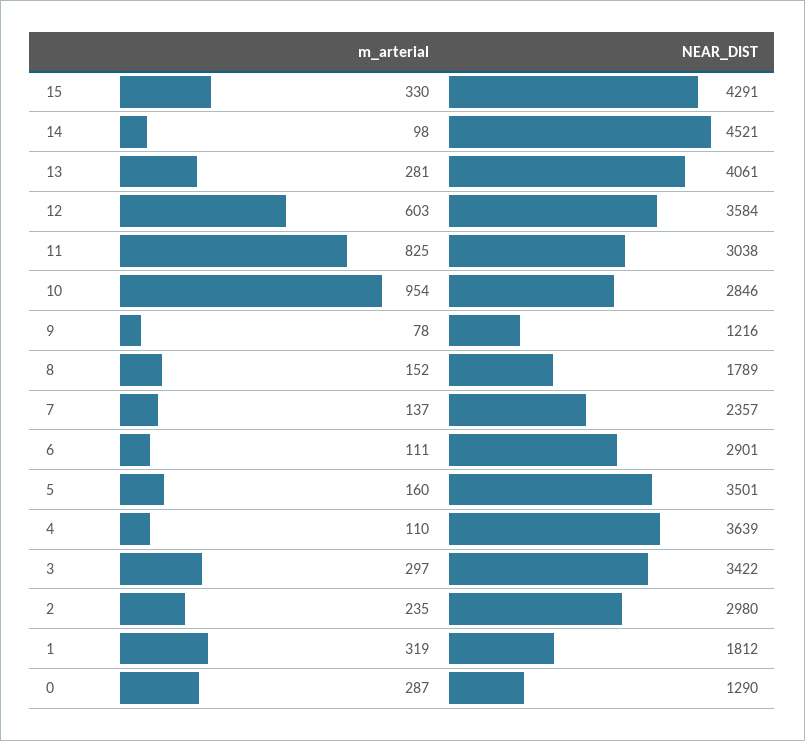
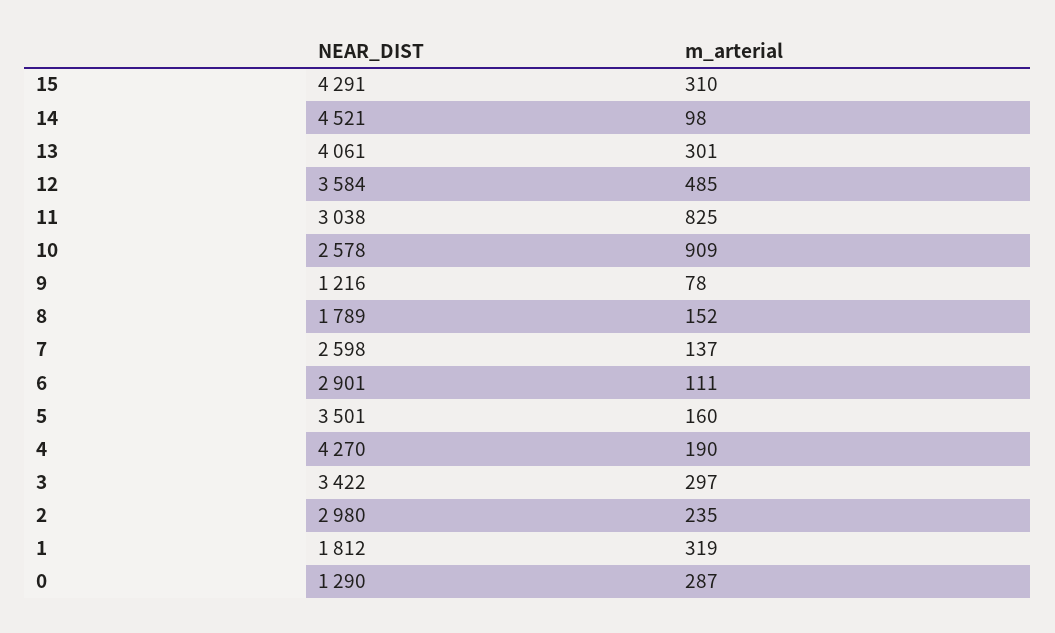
  {
    "m_arterial": {
-     "15": 330,
+     "15": 310,
      "14": 98,
-     "13": 281,
+     "13": 301,
-     "12": 603,
+     "12": 485,
      "11": 825,
-     "10": 954,
+     "10": 909,
      "9": 78,
      "8": 152,
      "7": 137,
      "6": 111,
      "5": 160,
-     "4": 110,
+     "4": 190,
      "3": 297,
      "2": 235,
      "1": 319,
      "0": 287
    },
    "NEAR_DIST": {
      "15": 4291,
      "14": 4521,
      "13": 4061,
      "12": 3584,
      "11": 3038,
-     "10": 2846,
+     "10": 2578,
      "9": 1216,
      "8": 1789,
-     "7": 2357,
+     "7": 2598,
      "6": 2901,
      "5": 3501,
-     "4": 3639,
+     "4": 4270,
      "3": 3422,
      "2": 2980,
      "1": 1812,
      "0": 1290
    }
  }

